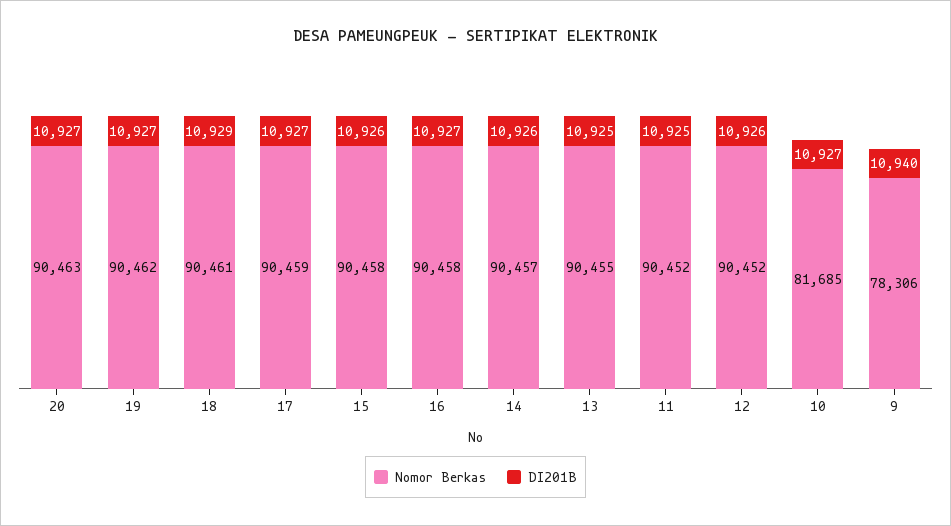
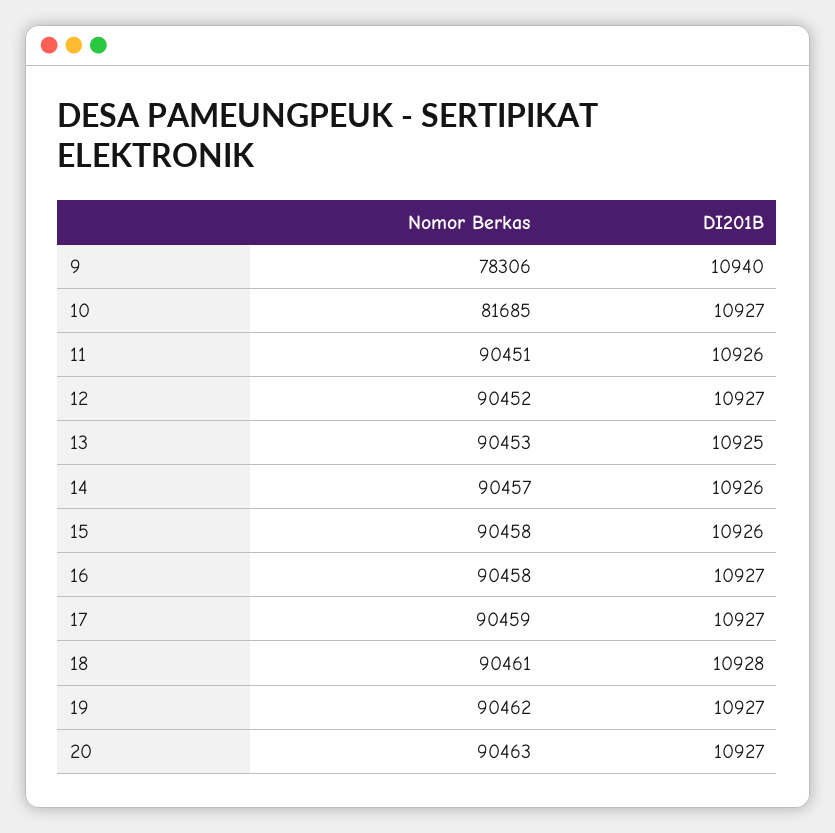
  {
    "Nomor Berkas": {
      "20": 90463,
      "19": 90462,
      "18": 90461,
      "17": 90459,
      "15": 90458,
      "16": 90458,
      "14": 90457,
-     "13": 90455,
+     "13": 90453,
-     "11": 90452,
+     "11": 90451,
      "12": 90452,
      "10": 81685,
      "9": 78306
    },
    "DI201B": {
      "20": 10927,
      "19": 10927,
-     "18": 10929,
+     "18": 10928,
      "17": 10927,
      "15": 10926,
      "16": 10927,
      "14": 10926,
      "13": 10925,
-     "11": 10925,
+     "11": 10926,
-     "12": 10926,
+     "12": 10927,
      "10": 10927,
      "9": 10940
    }
  }

